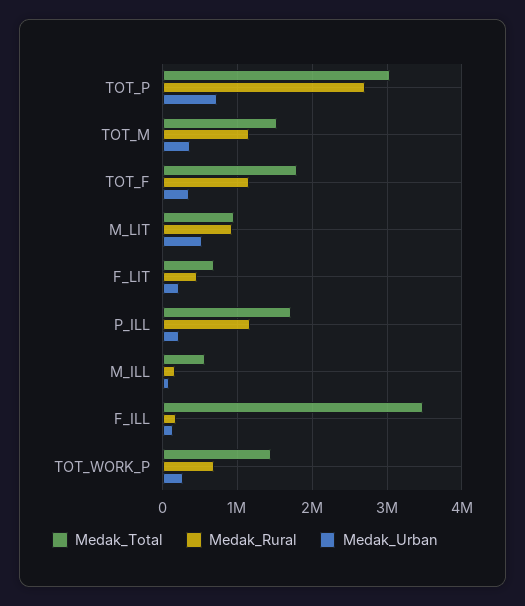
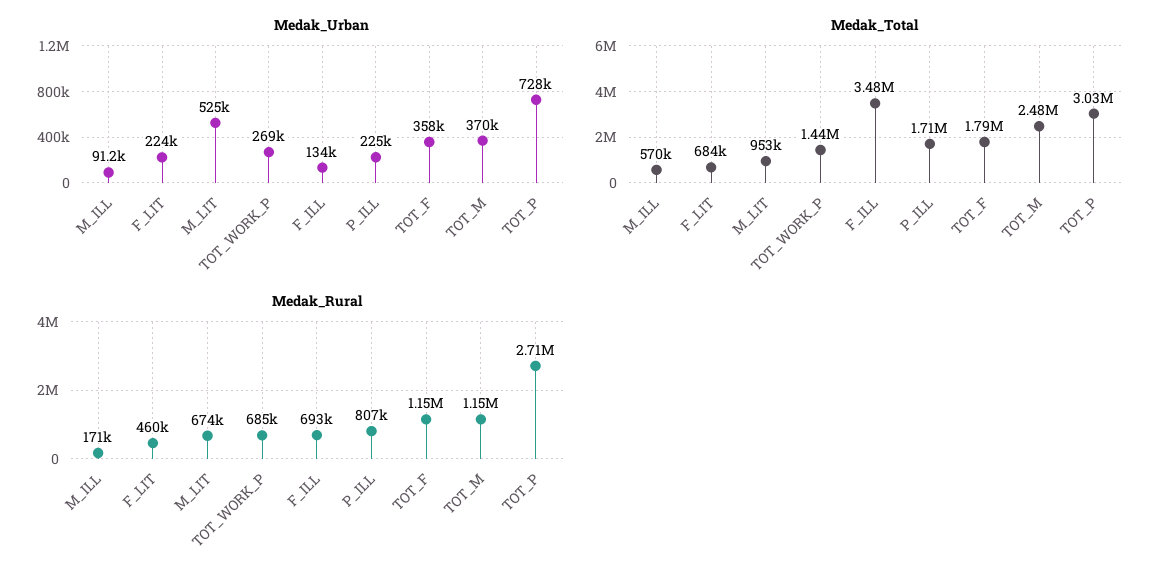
  {
    "Medak_Total": {
      "TOT_P": 3030000,
-     "TOT_M": 1500000,
+     "TOT_M": 2480000,
      "TOT_F": 1790000,
      "M_LIT": 953000,
      "F_LIT": 684000,
      "P_ILL": 1710000,
      "M_ILL": 570000,
      "F_ILL": 3480000,
      "TOT_WORK_P": 1440000
    },
    "Medak_Rural": {
      "TOT_P": 2710000,
      "TOT_M": 1150000,
      "TOT_F": 1150000,
-     "M_LIT": 900000,
+     "M_LIT": 674000,
      "F_LIT": 460000,
-     "P_ILL": 1200000,
+     "P_ILL": 807000,
      "M_ILL": 171000,
-     "F_ILL": 200000,
+     "F_ILL": 693000,
      "TOT_WORK_P": 685000
    },
    "Medak_Urban": {
      "TOT_P": 728000,
      "TOT_M": 370000,
      "TOT_F": 358000,
      "M_LIT": 525000,
      "F_LIT": 224000,
      "P_ILL": 225000,
      "M_ILL": 91200,
      "F_ILL": 134000,
      "TOT_WORK_P": 269000
    }
  }

